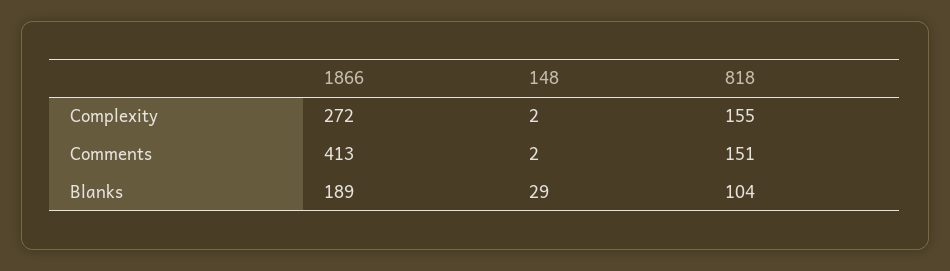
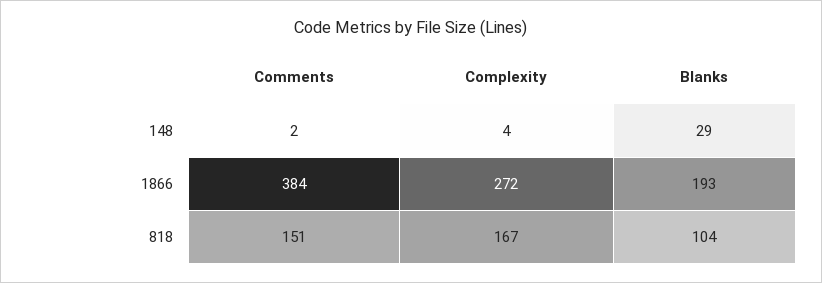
  {
    "1866": {
      "Complexity": 272,
-     "Comments": 413,
+     "Comments": 384,
-     "Blanks": 189
+     "Blanks": 193
    },
    "148": {
-     "Complexity": 2,
+     "Complexity": 4,
      "Comments": 2,
      "Blanks": 29
    },
    "818": {
-     "Complexity": 155,
+     "Complexity": 167,
      "Comments": 151,
      "Blanks": 104
    }
  }

